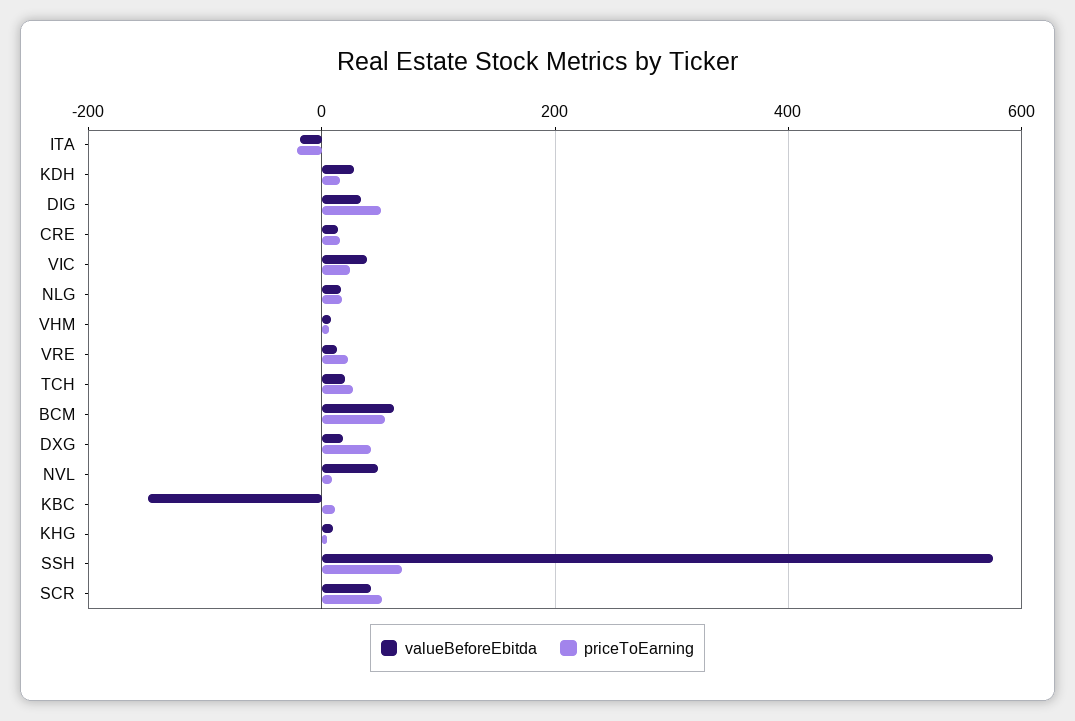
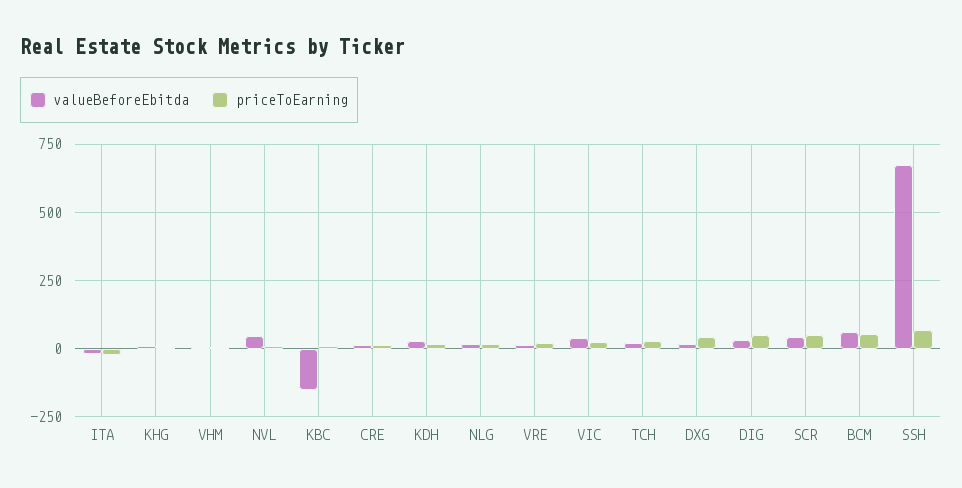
  {
    "valueBeforeEbitda": {
      "ITA": -20,
      "KDH": 20,
      "DIG": 40,
      "CRE": 20,
      "VIC": 40,
      "NLG": 20,
      "VHM": 0,
      "VRE": 20,
      "TCH": 20,
      "BCM": 60,
      "DXG": 20,
      "NVL": 40,
      "KBC": -140,
      "KHG": 0,
-     "SSH": 580,
+     "SSH": 675,
      "SCR": 40
    },
    "priceToEarning": {
      "ITA": -20,
      "KDH": 20,
      "DIG": 60,
      "CRE": 20,
      "VIC": 20,
      "NLG": 20,
      "VHM": 0,
      "VRE": 20,
      "TCH": 20,
      "BCM": 60,
      "DXG": 40,
      "NVL": 0,
      "KBC": 20,
      "KHG": 0,
      "SSH": 60,
      "SCR": 60
    }
  }

